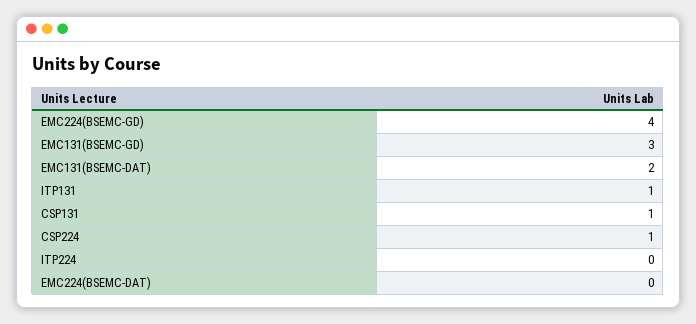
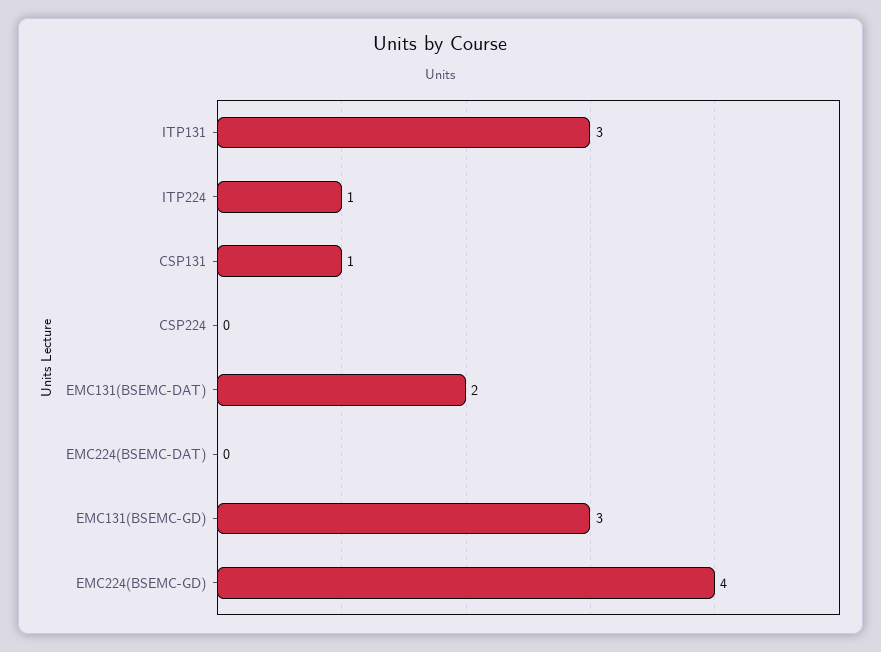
  {
    "EMC224(BSEMC-GD)": 4,
    "EMC131(BSEMC-GD)": 3,
    "EMC131(BSEMC-DAT)": 2,
-   "ITP131": 1,
+   "ITP131": 3,
    "CSP131": 1,
-   "CSP224": 1,
+   "CSP224": 0,
-   "ITP224": 0,
+   "ITP224": 1,
    "EMC224(BSEMC-DAT)": 0
  }

